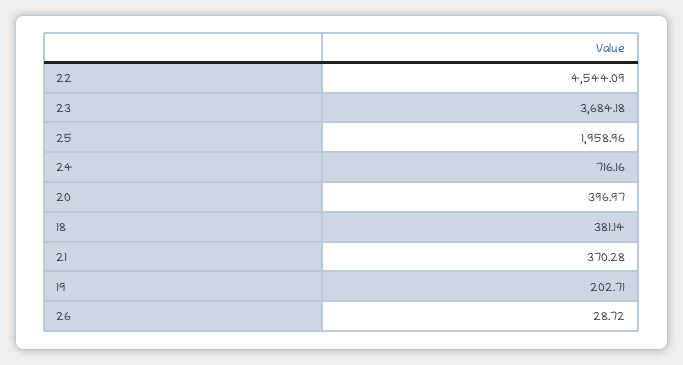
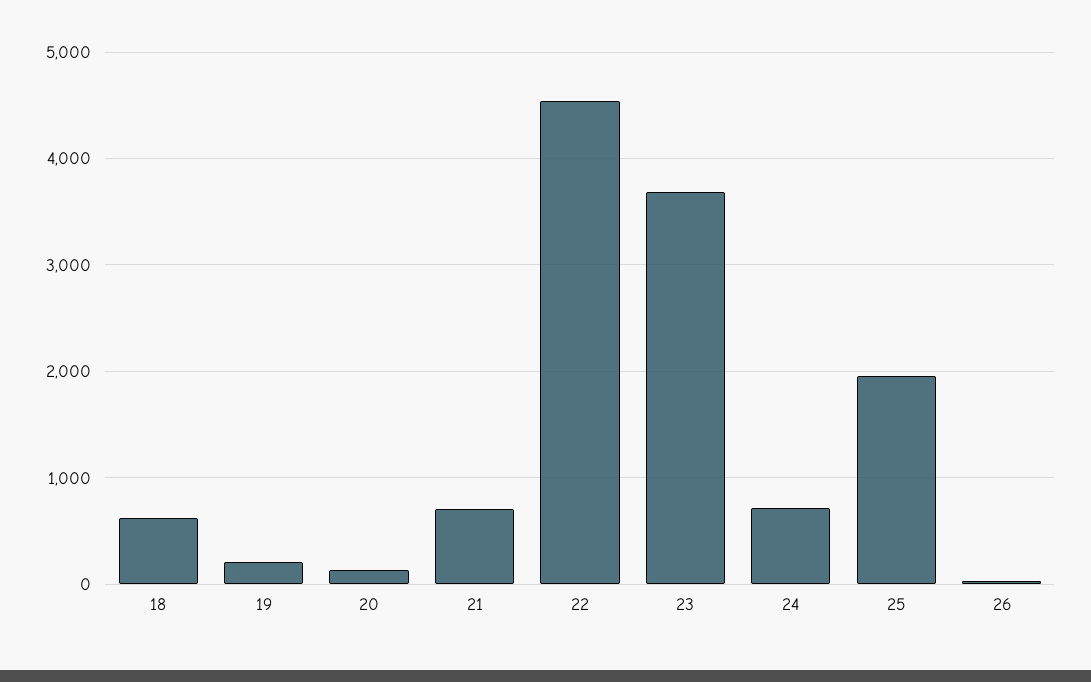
  {
    "22": 4544.09,
    "23": 3684.18,
    "25": 1958.96,
    "24": 716.16,
-   "20": 396.97,
+   "20": 100,
-   "18": 381.14,
+   "18": 600,
-   "21": 370.28,
+   "21": 700,
    "19": 202.71,
    "26": 28.72
  }

